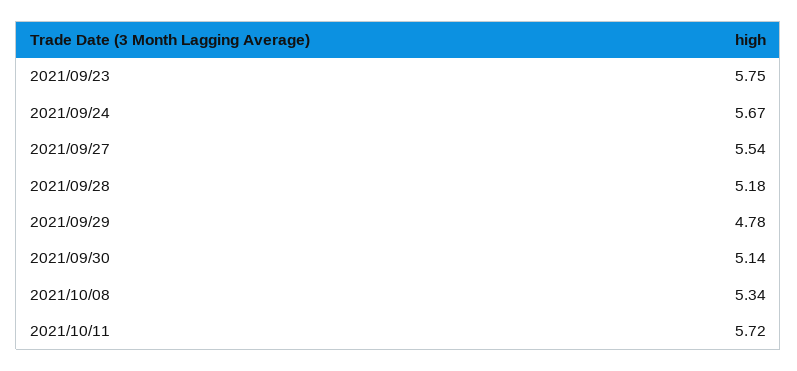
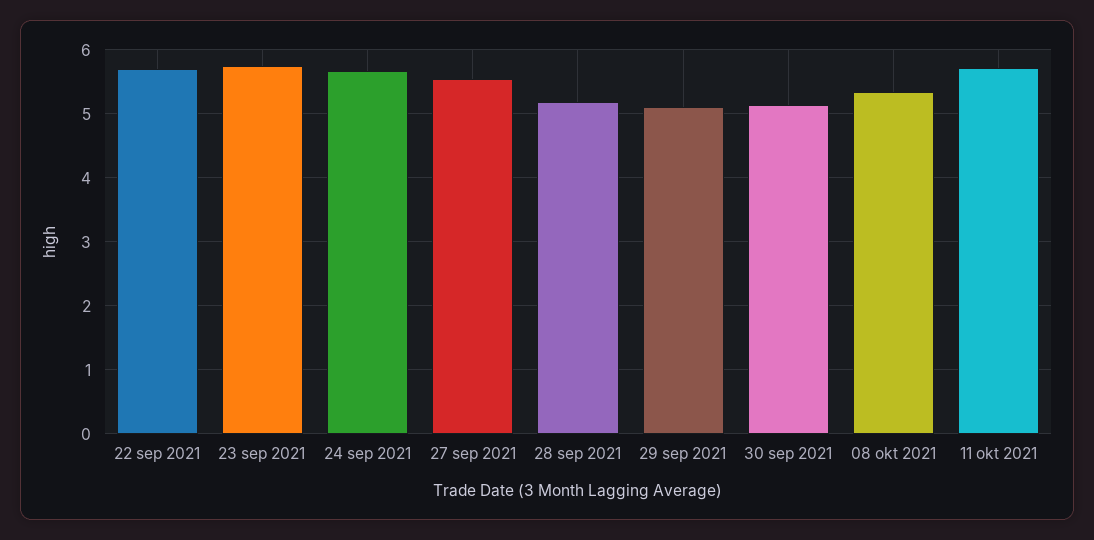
  {
    "2021/09/23": 5.75,
    "2021/09/24": 5.67,
    "2021/09/27": 5.54,
    "2021/09/28": 5.18,
-   "2021/09/29": 4.78,
+   "2021/09/29": 5.1,
    "2021/09/30": 5.14,
    "2021/10/08": 5.34,
-   "2021/10/11": 5.72
+   "2021/10/11": 5.72,
+   "22 sep 2021": 5.7
  }

